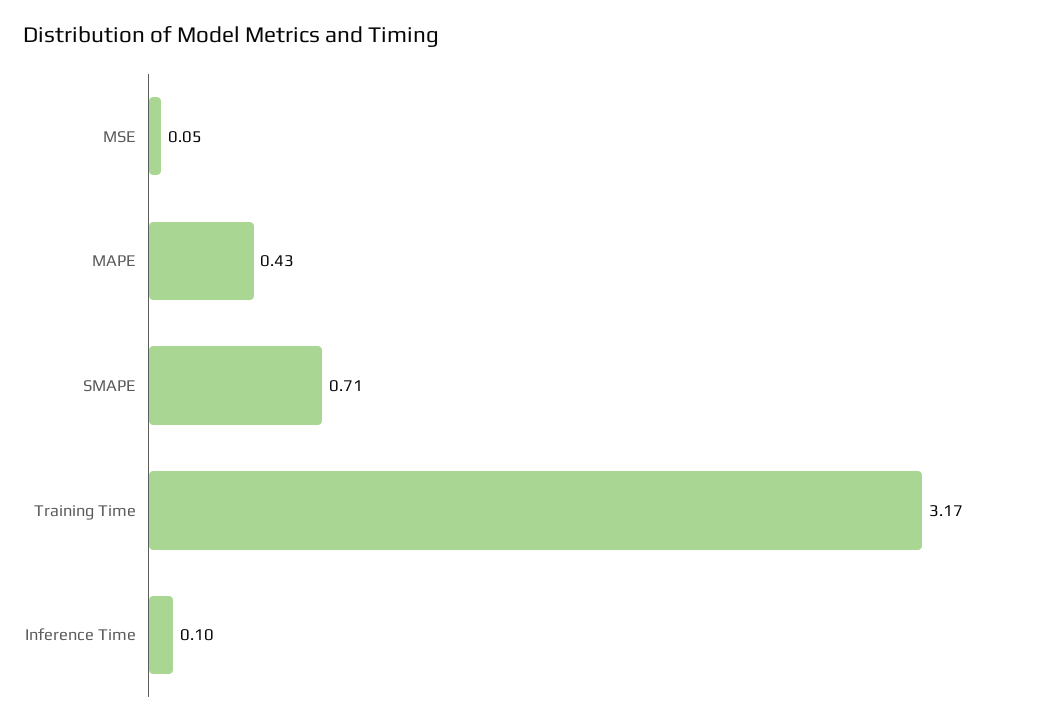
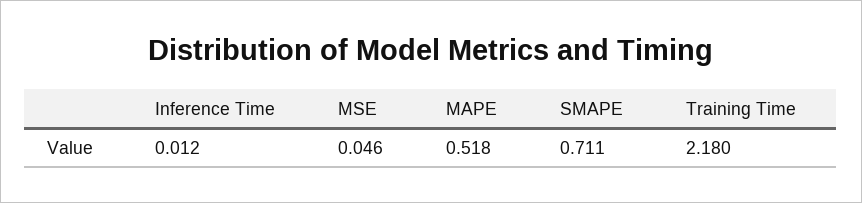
  {
    "MSE": 0.046,
-   "MAPE": 0.43,
+   "MAPE": 0.518,
    "SMAPE": 0.711,
-   "Training Time": 3.17,
+   "Training Time": 2.18,
-   "Inference Time": 0.1
+   "Inference Time": 0.012
  }

